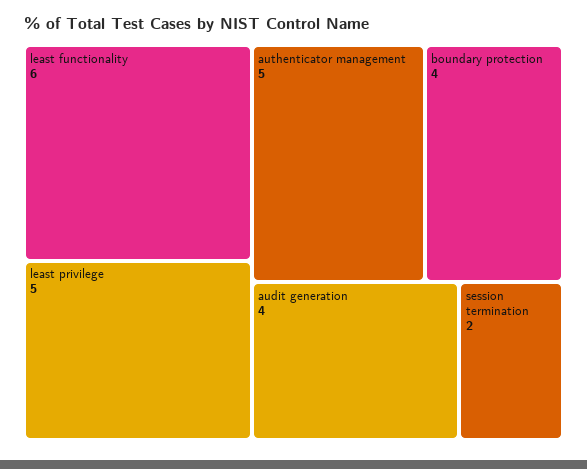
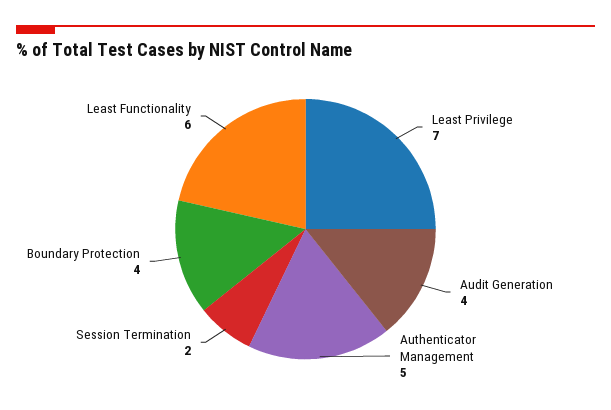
  {
    "least functionality": 6,
-   "least privilege": 5,
+   "least privilege": 7,
    "authenticator management": 5,
    "boundary protection": 4,
    "audit generation": 4,
    "session termination": 2
  }

